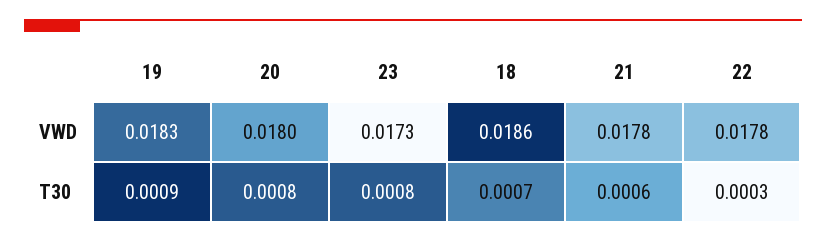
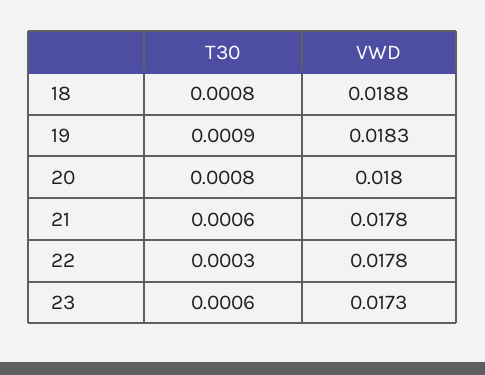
  {
    "19": {
      "VWD": 0.0183,
      "T30": 0.0009
    },
    "20": {
      "VWD": 0.018,
      "T30": 0.0008
    },
    "23": {
      "VWD": 0.0173,
-     "T30": 0.0008
+     "T30": 0.0006
    },
    "18": {
-     "VWD": 0.0186,
+     "VWD": 0.0188,
-     "T30": 0.0007
+     "T30": 0.0008
    },
    "21": {
      "VWD": 0.0178,
      "T30": 0.0006
    },
    "22": {
      "VWD": 0.0178,
      "T30": 0.0003
    }
  }

